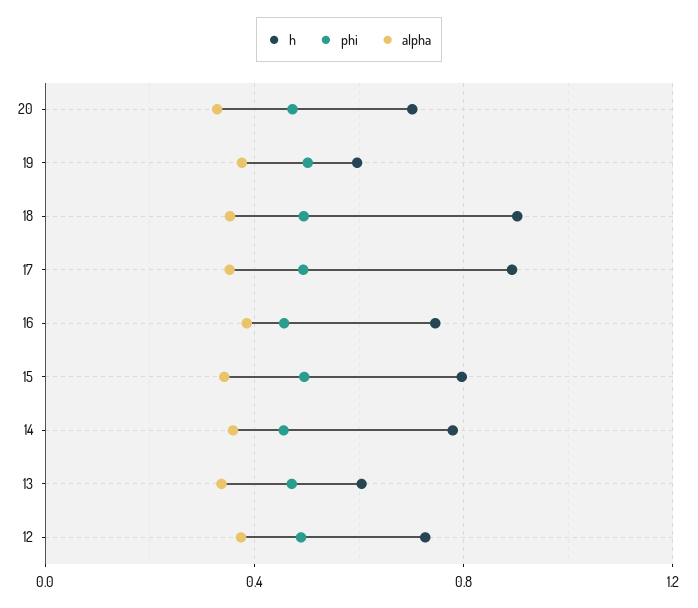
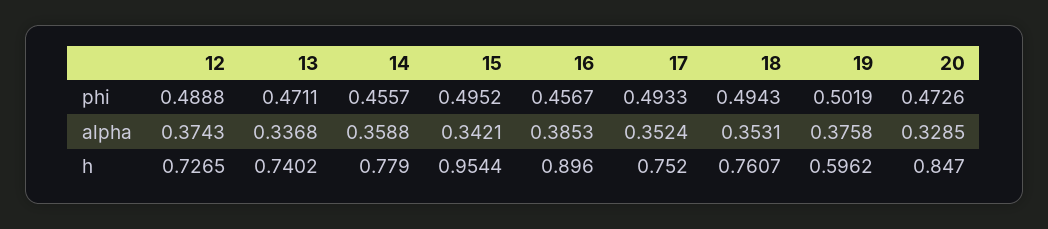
  {
    "h": {
-     "20": 0.7,
+     "20": 0.847,
      "19": 0.5962,
-     "18": 0.9,
+     "18": 0.7607,
-     "17": 0.9,
+     "17": 0.752,
-     "16": 0.75,
+     "16": 0.896,
-     "15": 0.8,
+     "15": 0.9544,
      "14": 0.779,
-     "13": 0.6,
+     "13": 0.7402,
      "12": 0.7265
    },
    "phi": {
      "20": 0.4726,
      "19": 0.5019,
      "18": 0.4943,
      "17": 0.4933,
      "16": 0.4567,
      "15": 0.4952,
      "14": 0.4557,
      "13": 0.4711,
      "12": 0.4888
    },
    "alpha": {
      "20": 0.3285,
      "19": 0.3758,
      "18": 0.3531,
      "17": 0.3524,
      "16": 0.3853,
      "15": 0.3421,
      "14": 0.3588,
      "13": 0.3368,
      "12": 0.3743
    }
  }

